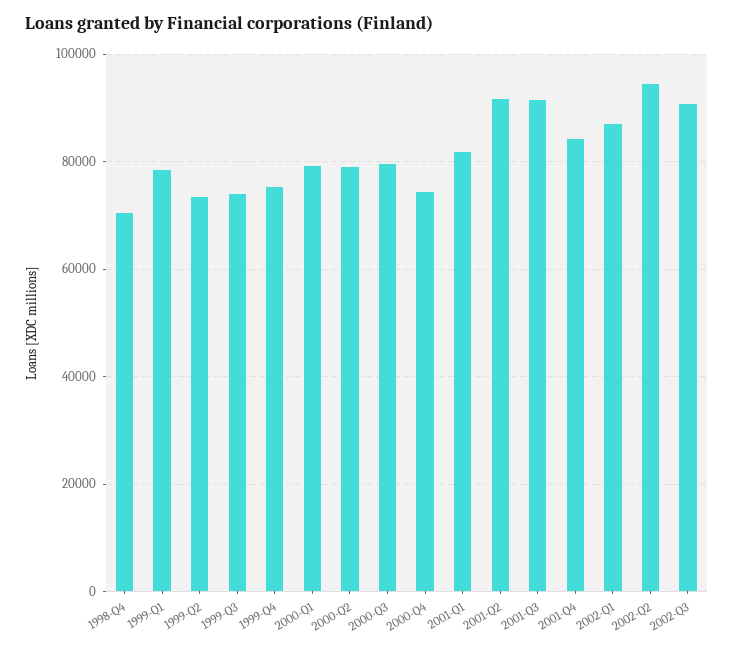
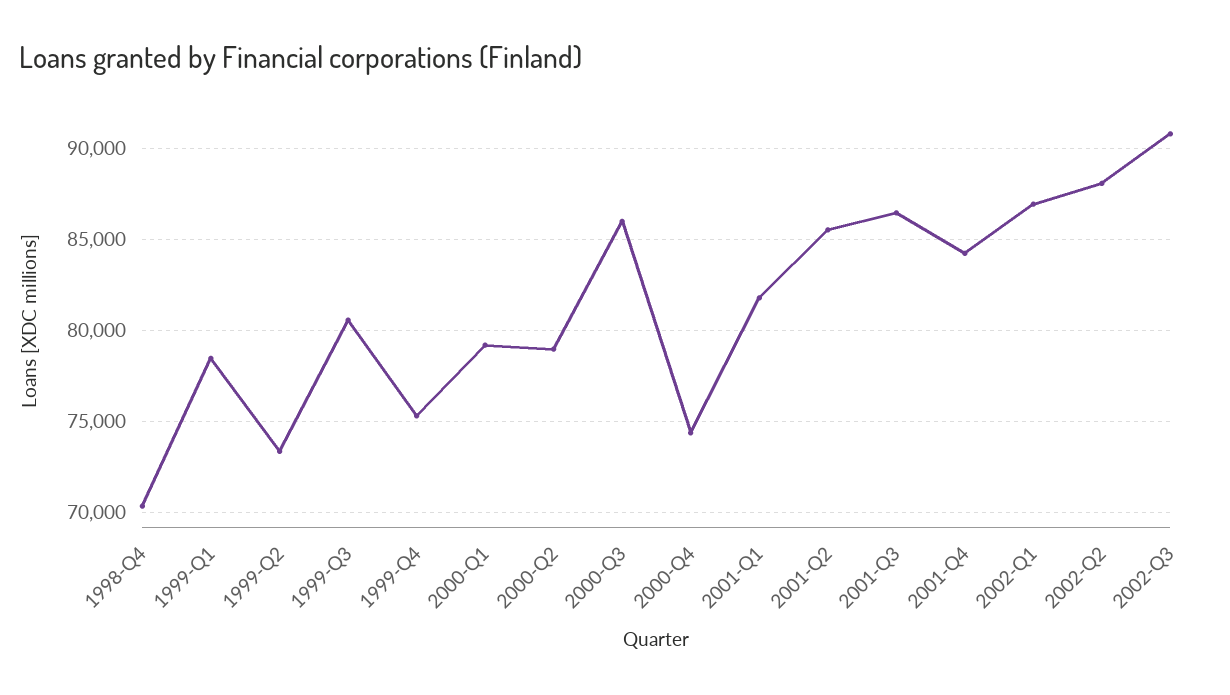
  {
    "1998-Q4": 70500,
    "1999-Q1": 78500,
    "1999-Q2": 73500,
-   "1999-Q3": 74000,
+   "1999-Q3": 80500,
    "1999-Q4": 75500,
    "2000-Q1": 79000,
    "2000-Q2": 79000,
-   "2000-Q3": 80000,
+   "2000-Q3": 86000,
    "2000-Q4": 74500,
    "2001-Q1": 82000,
-   "2001-Q2": 92000,
+   "2001-Q2": 85500,
-   "2001-Q3": 92000,
+   "2001-Q3": 86500,
    "2001-Q4": 84000,
    "2002-Q1": 87000,
-   "2002-Q2": 94000,
+   "2002-Q2": 88000,
    "2002-Q3": 91000
  }

